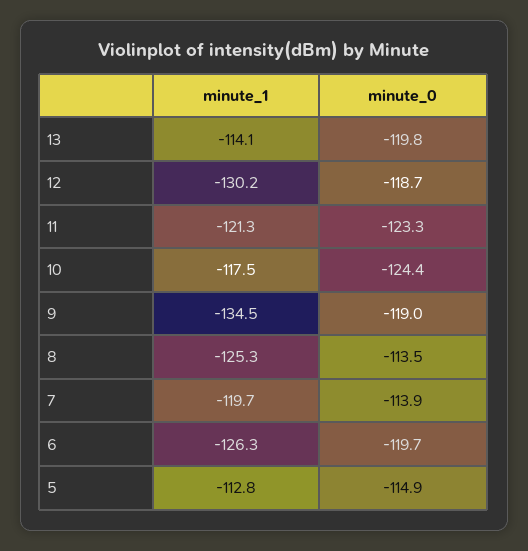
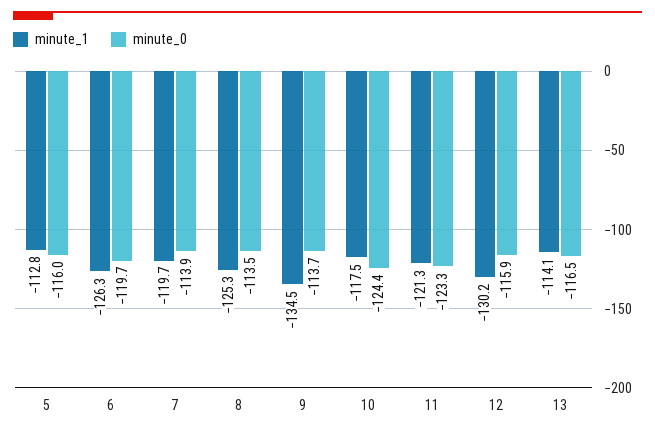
  {
    "minute_1": {
      "13": -114.1,
      "12": -130.2,
      "11": -121.3,
      "10": -117.5,
      "9": -134.5,
      "8": -125.3,
      "7": -119.7,
      "6": -126.3,
      "5": -112.8
    },
    "minute_0": {
-     "13": -119.8,
+     "13": -116.5,
-     "12": -118.7,
+     "12": -115.9,
      "11": -123.3,
      "10": -124.4,
-     "9": -119,
+     "9": -113.7,
      "8": -113.5,
      "7": -113.9,
      "6": -119.7,
-     "5": -114.9
+     "5": -116
    }
  }

